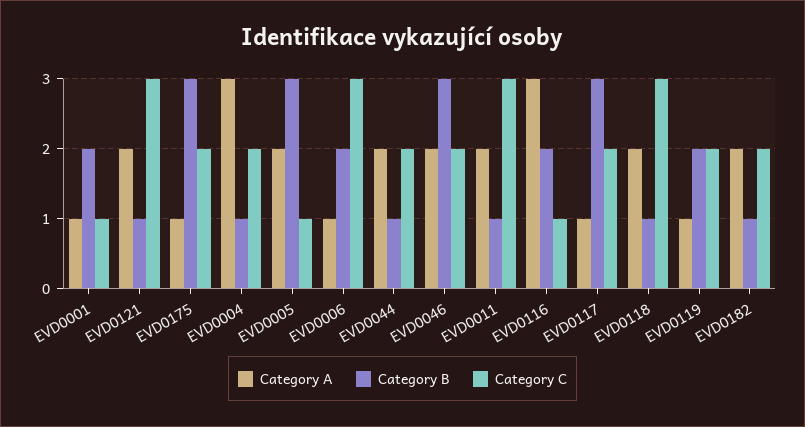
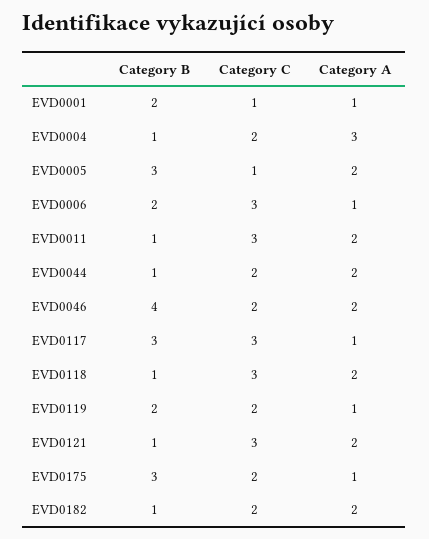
  {
    "Category A": {
      "EVD0001": 1,
      "EVD0121": 2,
      "EVD0175": 1,
      "EVD0004": 3,
      "EVD0005": 2,
      "EVD0006": 1,
      "EVD0044": 2,
      "EVD0046": 2,
      "EVD0011": 2,
-     "EVD0116": 3,
      "EVD0117": 1,
      "EVD0118": 2,
      "EVD0119": 1,
      "EVD0182": 2
    },
    "Category B": {
      "EVD0001": 2,
      "EVD0121": 1,
      "EVD0175": 3,
      "EVD0004": 1,
      "EVD0005": 3,
      "EVD0006": 2,
      "EVD0044": 1,
-     "EVD0046": 3,
+     "EVD0046": 4,
      "EVD0011": 1,
-     "EVD0116": 2,
      "EVD0117": 3,
      "EVD0118": 1,
      "EVD0119": 2,
      "EVD0182": 1
    },
    "Category C": {
      "EVD0001": 1,
      "EVD0121": 3,
      "EVD0175": 2,
      "EVD0004": 2,
      "EVD0005": 1,
      "EVD0006": 3,
      "EVD0044": 2,
      "EVD0046": 2,
      "EVD0011": 3,
-     "EVD0116": 1,
-     "EVD0117": 2,
+     "EVD0117": 3,
      "EVD0118": 3,
      "EVD0119": 2,
      "EVD0182": 2
    }
  }

